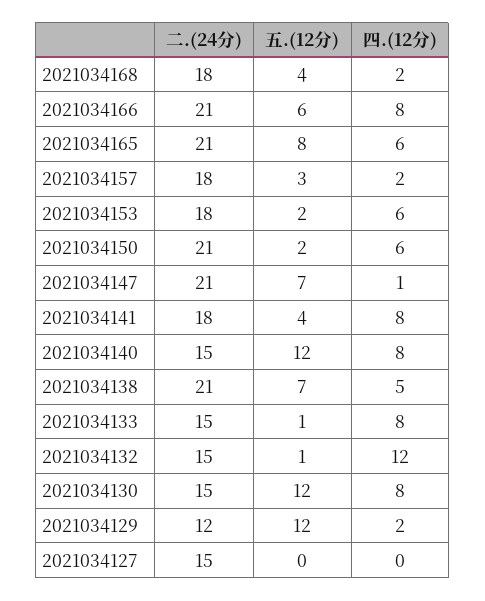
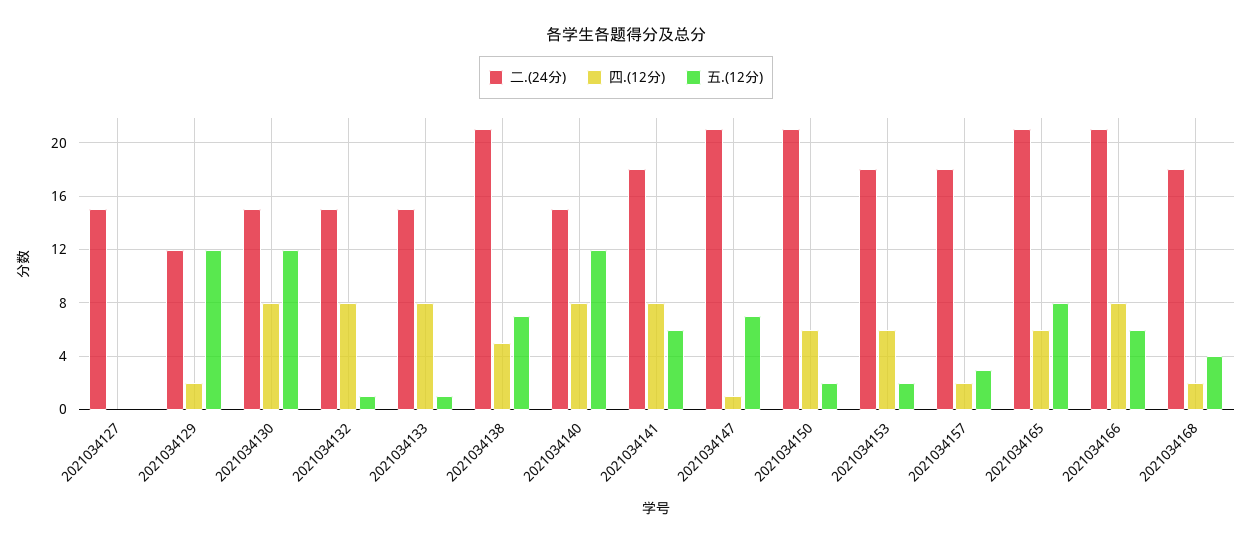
  {
    "二.(24分)": {
      "2021034168": 18,
      "2021034166": 21,
      "2021034165": 21,
      "2021034157": 18,
      "2021034153": 18,
      "2021034150": 21,
      "2021034147": 21,
      "2021034141": 18,
      "2021034140": 15,
      "2021034138": 21,
      "2021034133": 15,
      "2021034132": 15,
      "2021034130": 15,
      "2021034129": 12,
      "2021034127": 15
    },
    "五.(12分)": {
      "2021034168": 4,
      "2021034166": 6,
      "2021034165": 8,
      "2021034157": 3,
      "2021034153": 2,
      "2021034150": 2,
      "2021034147": 7,
-     "2021034141": 4,
+     "2021034141": 6,
      "2021034140": 12,
      "2021034138": 7,
      "2021034133": 1,
      "2021034132": 1,
      "2021034130": 12,
      "2021034129": 12,
      "2021034127": 0
    },
    "四.(12分)": {
      "2021034168": 2,
      "2021034166": 8,
      "2021034165": 6,
      "2021034157": 2,
      "2021034153": 6,
      "2021034150": 6,
      "2021034147": 1,
      "2021034141": 8,
      "2021034140": 8,
      "2021034138": 5,
      "2021034133": 8,
-     "2021034132": 12,
+     "2021034132": 8,
      "2021034130": 8,
      "2021034129": 2,
      "2021034127": 0
    }
  }

